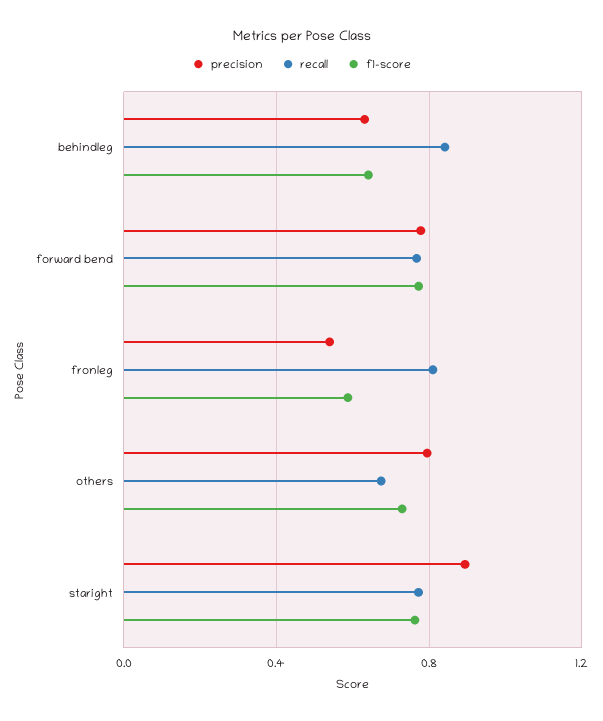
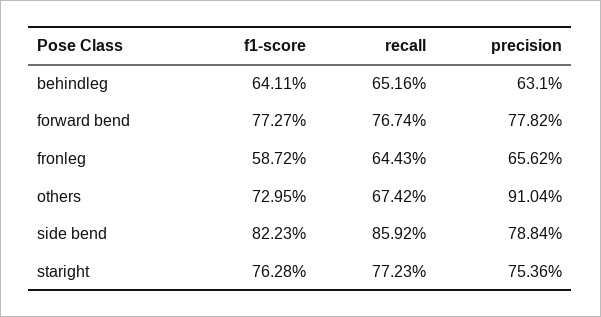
  {
    "precision": {
      "behindleg": 0.631,
      "forward bend": 0.7782,
-     "fronleg": 0.55,
+     "fronleg": 0.6562,
-     "others": 0.8,
+     "others": 0.9104,
-     "staright": 0.9
+     "staright": 0.7536,
+     "side bend": 0.7884
    },
    "recall": {
-     "behindleg": 0.85,
+     "behindleg": 0.6516,
      "forward bend": 0.7674,
-     "fronleg": 0.8,
+     "fronleg": 0.6443,
      "others": 0.6742,
-     "staright": 0.7723
+     "staright": 0.7723,
+     "side bend": 0.8592
    },
    "f1-score": {
      "behindleg": 0.6411,
      "forward bend": 0.7727,
      "fronleg": 0.5872,
      "others": 0.7295,
-     "staright": 0.7628
+     "staright": 0.7628,
+     "side bend": 0.8223
    }
  }

